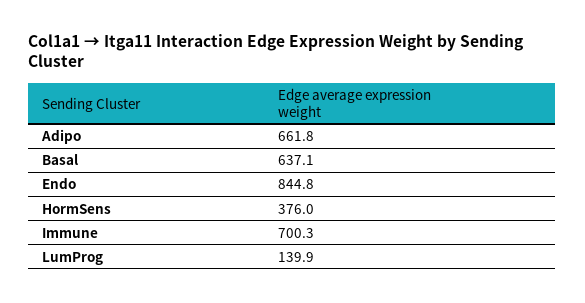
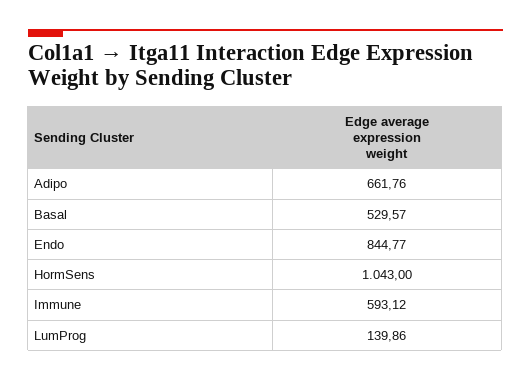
  {
    "Adipo": 661.76,
-   "Basal": 637.1,
+   "Basal": 529.57,
    "Endo": 844.77,
-   "HormSens": 376,
+   "HormSens": 1043,
-   "Immune": 700.3,
+   "Immune": 593.12,
    "LumProg": 139.86
  }

